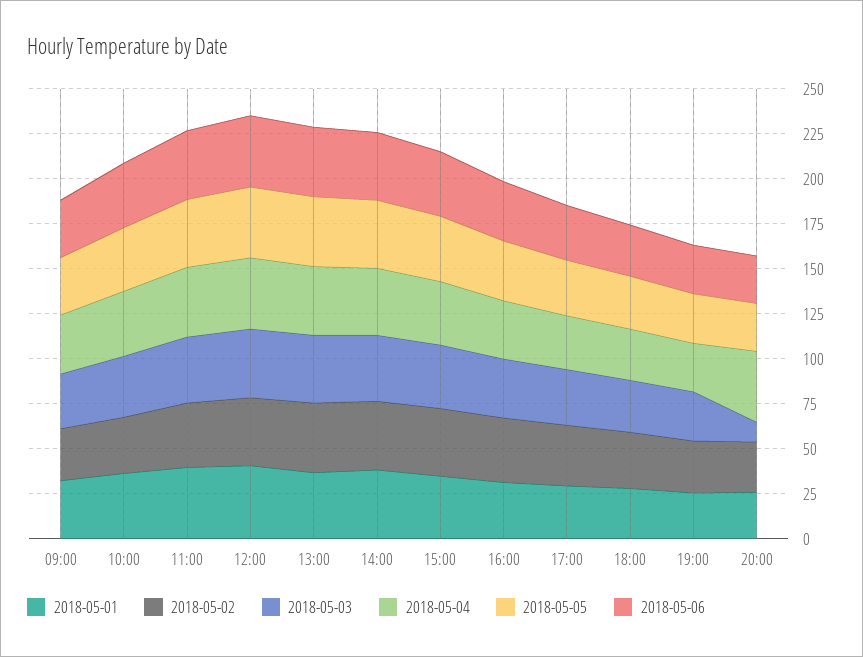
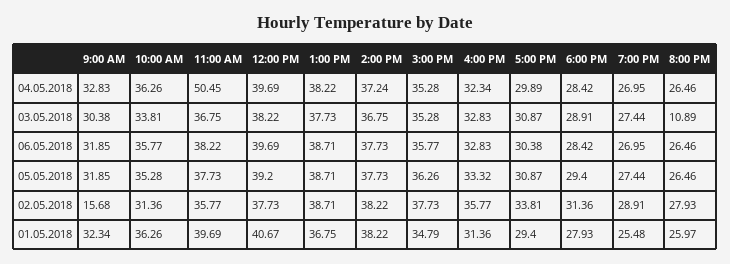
  {
    "2018-05-01": {
      "09:00": 32.34,
      "10:00": 36.26,
      "11:00": 39.69,
      "12:00": 40.67,
      "13:00": 36.75,
      "14:00": 38.22,
      "15:00": 34.79,
      "16:00": 31.36,
      "17:00": 29.4,
      "18:00": 27.93,
      "19:00": 25.48,
      "20:00": 25.97
    },
    "2018-05-02": {
-     "09:00": 30,
+     "09:00": 15.68,
      "10:00": 31.36,
      "11:00": 35.77,
      "12:00": 37.73,
      "13:00": 38.71,
      "14:00": 38.22,
      "15:00": 37.73,
      "16:00": 35.77,
      "17:00": 33.81,
      "18:00": 31.36,
      "19:00": 28.91,
      "20:00": 27.93
    },
    "2018-05-03": {
      "09:00": 30.38,
      "10:00": 33.81,
      "11:00": 36.75,
      "12:00": 38.22,
      "13:00": 37.73,
      "14:00": 36.75,
      "15:00": 35.28,
      "16:00": 32.83,
      "17:00": 30.87,
      "18:00": 28.91,
      "19:00": 27.44,
      "20:00": 10.89
    },
    "2018-05-04": {
      "09:00": 32.83,
      "10:00": 36.26,
-     "11:00": 40,
+     "11:00": 50.45,
      "12:00": 39.69,
      "13:00": 38.22,
      "14:00": 37.24,
      "15:00": 35.28,
      "16:00": 32.34,
      "17:00": 29.89,
      "18:00": 28.42,
      "19:00": 26.95,
-     "20:00": 40
+     "20:00": 26.46
    },
    "2018-05-05": {
      "09:00": 31.85,
      "10:00": 35.28,
      "11:00": 37.73,
      "12:00": 39.2,
      "13:00": 38.71,
      "14:00": 37.73,
      "15:00": 36.26,
      "16:00": 33.32,
      "17:00": 30.87,
      "18:00": 29.4,
      "19:00": 27.44,
      "20:00": 26.46
    },
    "2018-05-06": {
      "09:00": 31.85,
      "10:00": 35.77,
      "11:00": 38.22,
      "12:00": 39.69,
      "13:00": 38.71,
      "14:00": 37.73,
      "15:00": 35.77,
      "16:00": 32.83,
      "17:00": 30.38,
      "18:00": 28.42,
      "19:00": 26.95,
      "20:00": 26.46
    }
  }

